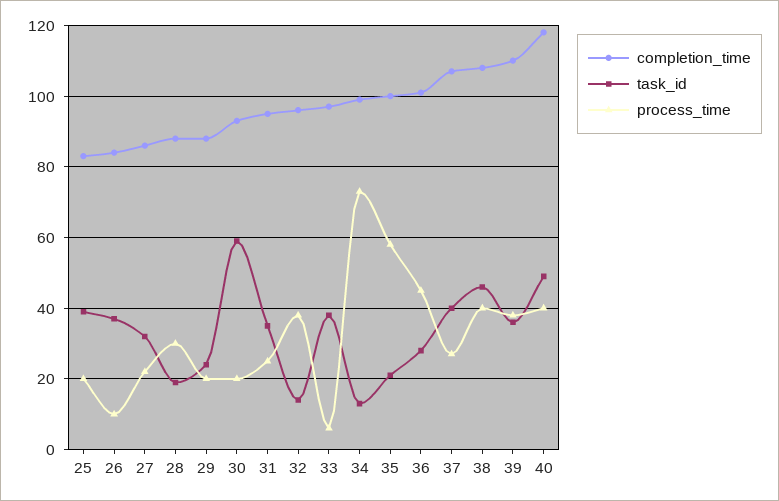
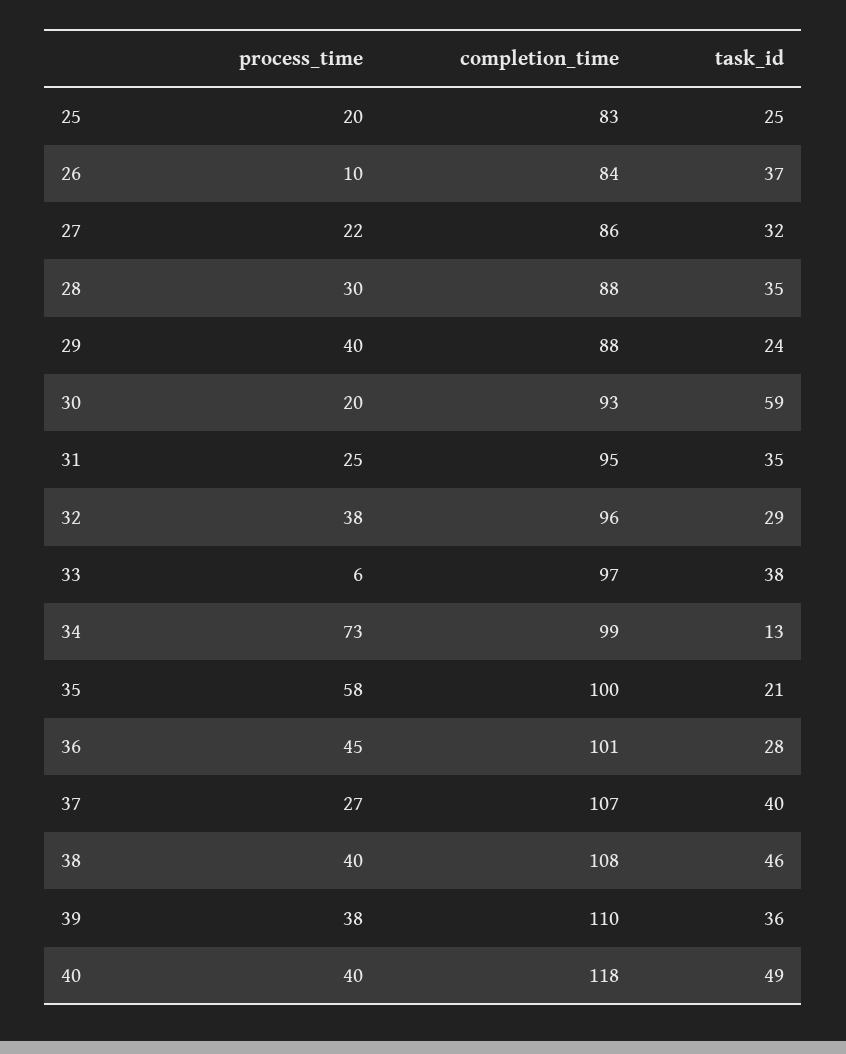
  {
    "completion_time": {
      "25": 83,
      "26": 84,
      "27": 86,
      "28": 88,
      "29": 88,
      "30": 93,
      "31": 95,
      "32": 96,
      "33": 97,
      "34": 99,
      "35": 100,
      "36": 101,
      "37": 107,
      "38": 108,
      "39": 110,
      "40": 118
    },
    "task_id": {
-     "25": 40,
+     "25": 25,
      "26": 37,
      "27": 32,
-     "28": 20,
+     "28": 35,
      "29": 24,
      "30": 59,
      "31": 35,
-     "32": 15,
+     "32": 29,
      "33": 38,
      "34": 13,
      "35": 21,
      "36": 28,
      "37": 40,
      "38": 46,
      "39": 36,
      "40": 49
    },
    "process_time": {
      "25": 20,
      "26": 10,
      "27": 22,
      "28": 30,
-     "29": 20,
+     "29": 40,
      "30": 20,
      "31": 25,
      "32": 38,
      "33": 6,
      "34": 73,
      "35": 58,
      "36": 45,
      "37": 27,
      "38": 40,
      "39": 38,
      "40": 40
    }
  }

